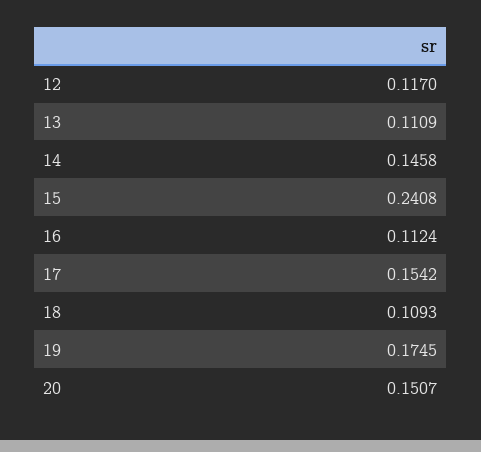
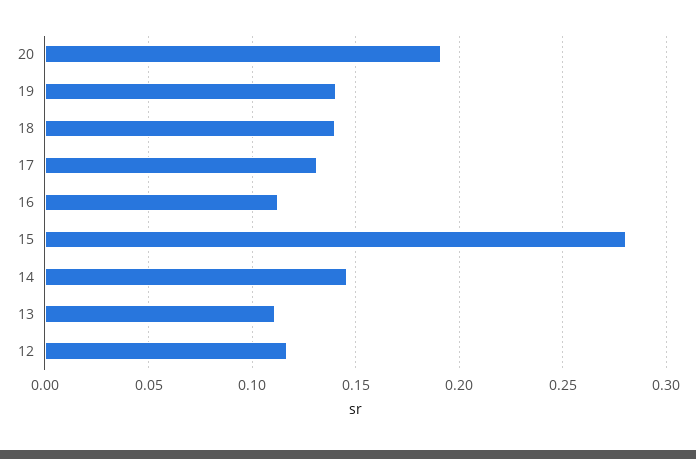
  {
    "12": 0.117,
    "13": 0.1109,
    "14": 0.1458,
-   "15": 0.2408,
+   "15": 0.28,
    "16": 0.1124,
-   "17": 0.1542,
+   "17": 0.13,
-   "18": 0.1093,
+   "18": 0.14,
-   "19": 0.1745,
+   "19": 0.14,
-   "20": 0.1507
+   "20": 0.19
  }

